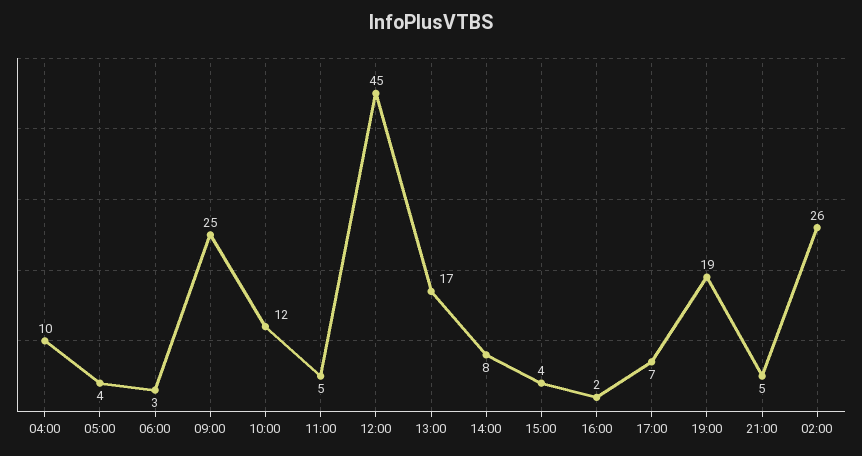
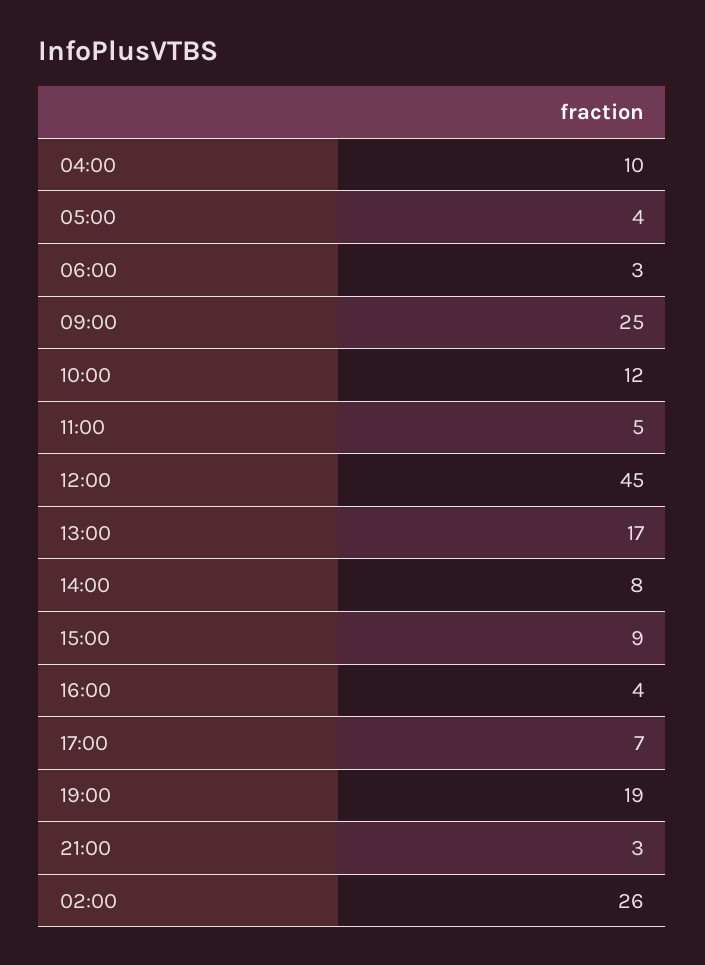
  {
    "04:00": 10,
    "05:00": 4,
    "06:00": 3,
    "09:00": 25,
    "10:00": 12,
    "11:00": 5,
    "12:00": 45,
    "13:00": 17,
    "14:00": 8,
-   "15:00": 4,
+   "15:00": 9,
-   "16:00": 2,
+   "16:00": 4,
    "17:00": 7,
    "19:00": 19,
-   "21:00": 5,
+   "21:00": 3,
    "02:00": 26
  }

